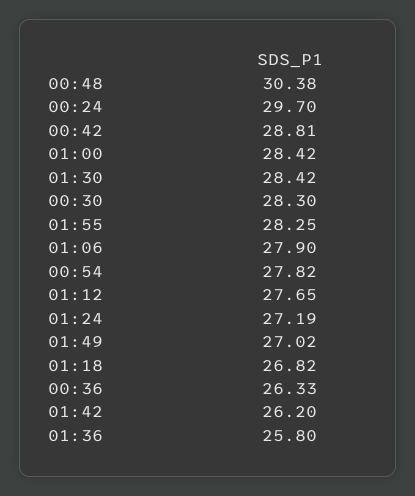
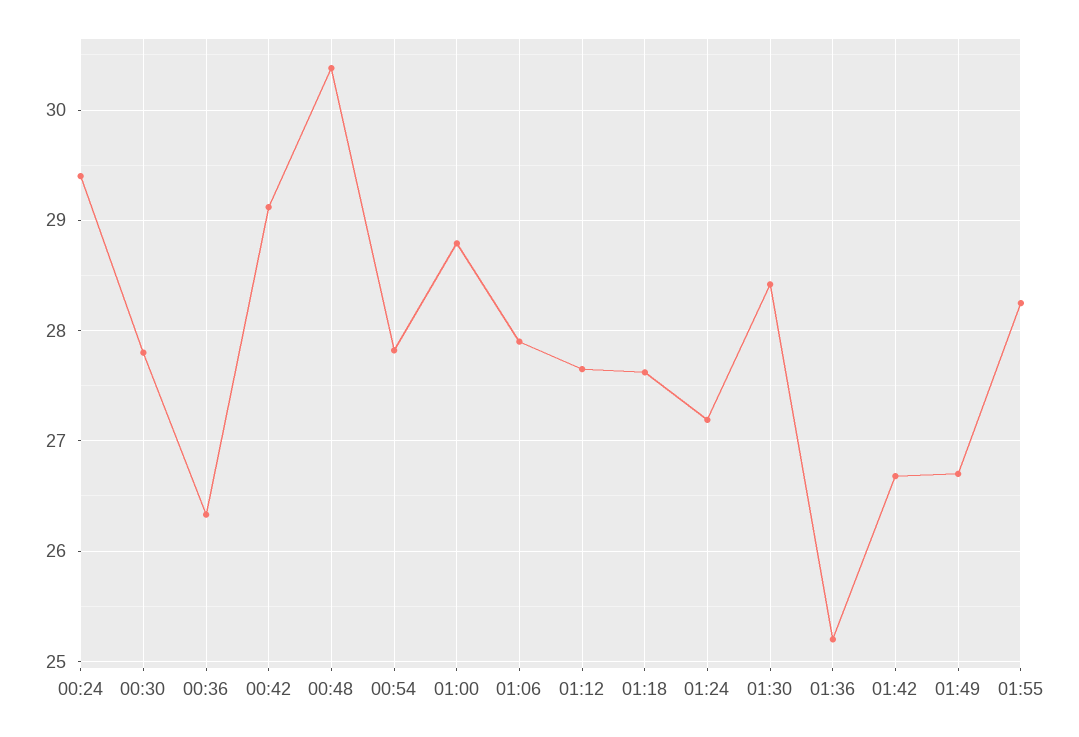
  {
    "00:48": 30.38,
-   "00:24": 29.7,
+   "00:24": 29.4,
-   "00:42": 28.81,
+   "00:42": 29.1,
-   "01:00": 28.42,
+   "01:00": 28.8,
    "01:30": 28.42,
-   "00:30": 28.3,
+   "00:30": 27.8,
    "01:55": 28.25,
    "01:06": 27.9,
    "00:54": 27.82,
    "01:12": 27.65,
    "01:24": 27.19,
-   "01:49": 27.02,
+   "01:49": 26.7,
-   "01:18": 26.82,
+   "01:18": 27.6,
    "00:36": 26.33,
-   "01:42": 26.2,
+   "01:42": 26.7,
-   "01:36": 25.8
+   "01:36": 25.2
  }

